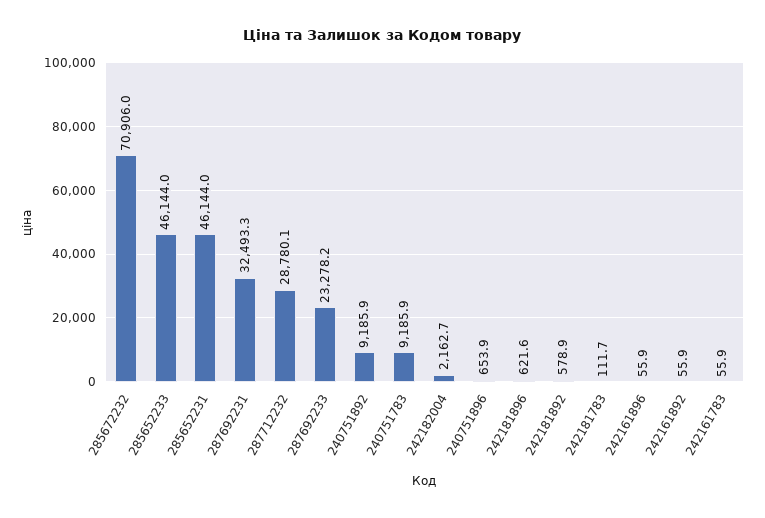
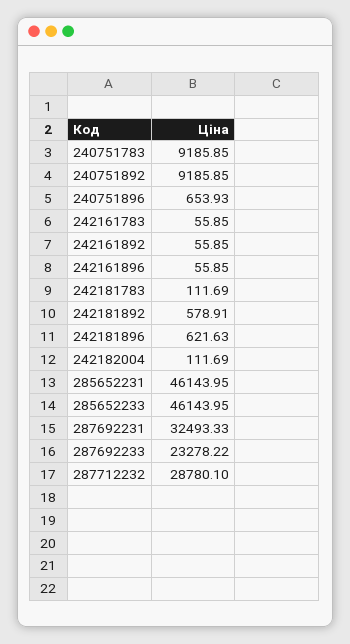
  {
-   "285672232": 70906,
    "285652233": 46143.95,
    "285652231": 46143.95,
    "287692231": 32493.33,
    "287712232": 28780.1,
    "287692233": 23278.22,
    "240751892": 9185.85,
    "240751783": 9185.85,
-   "242182004": 2162.7,
+   "242182004": 111.69,
    "240751896": 653.93,
    "242181896": 621.63,
    "242181892": 578.91,
    "242181783": 111.69,
    "242161896": 55.85,
    "242161892": 55.85,
    "242161783": 55.85
  }

